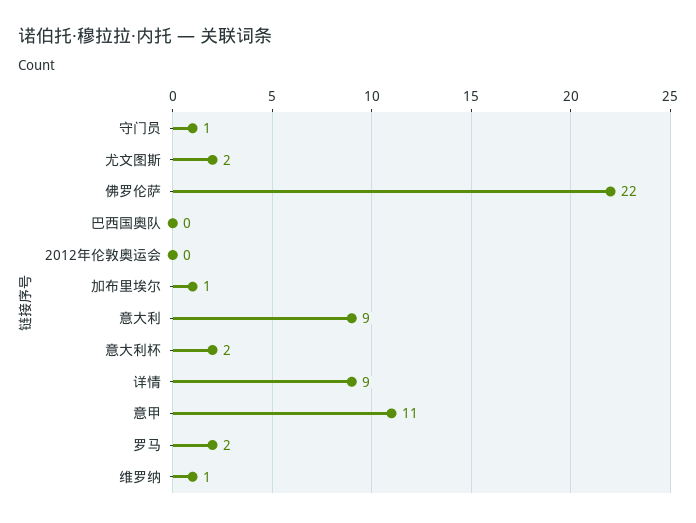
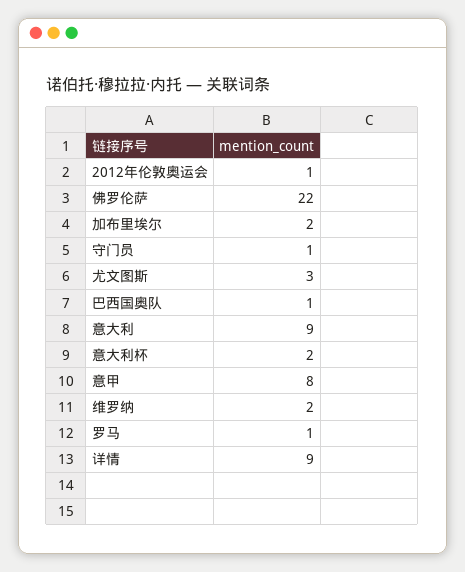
  {
    "守门员": 1,
-   "尤文图斯": 2,
+   "尤文图斯": 3,
    "佛罗伦萨": 22,
-   "巴西国奥队": 0,
+   "巴西国奥队": 1,
-   "2012年伦敦奥运会": 0,
+   "2012年伦敦奥运会": 1,
-   "加布里埃尔": 1,
+   "加布里埃尔": 2,
    "意大利": 9,
    "意大利杯": 2,
    "详情": 9,
-   "意甲": 11,
+   "意甲": 8,
-   "罗马": 2,
+   "罗马": 1,
-   "维罗纳": 1
+   "维罗纳": 2
  }

